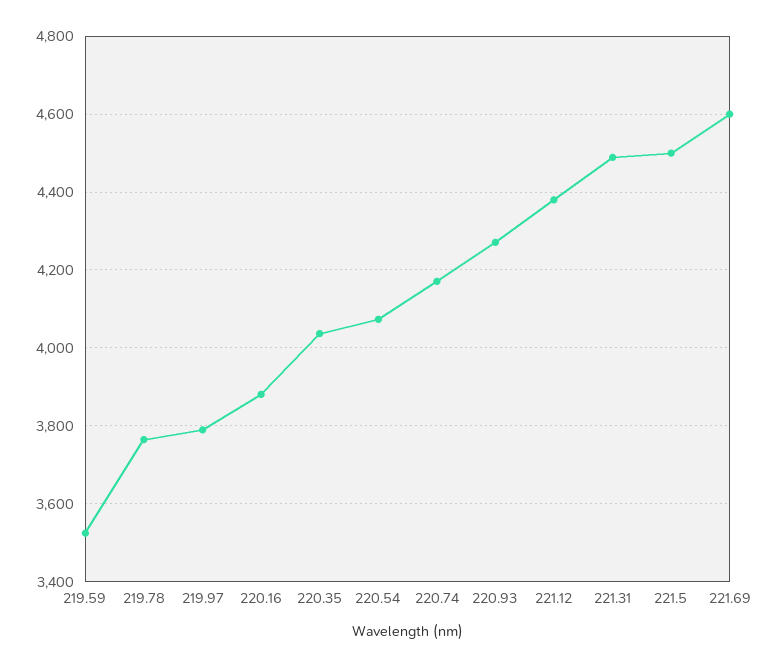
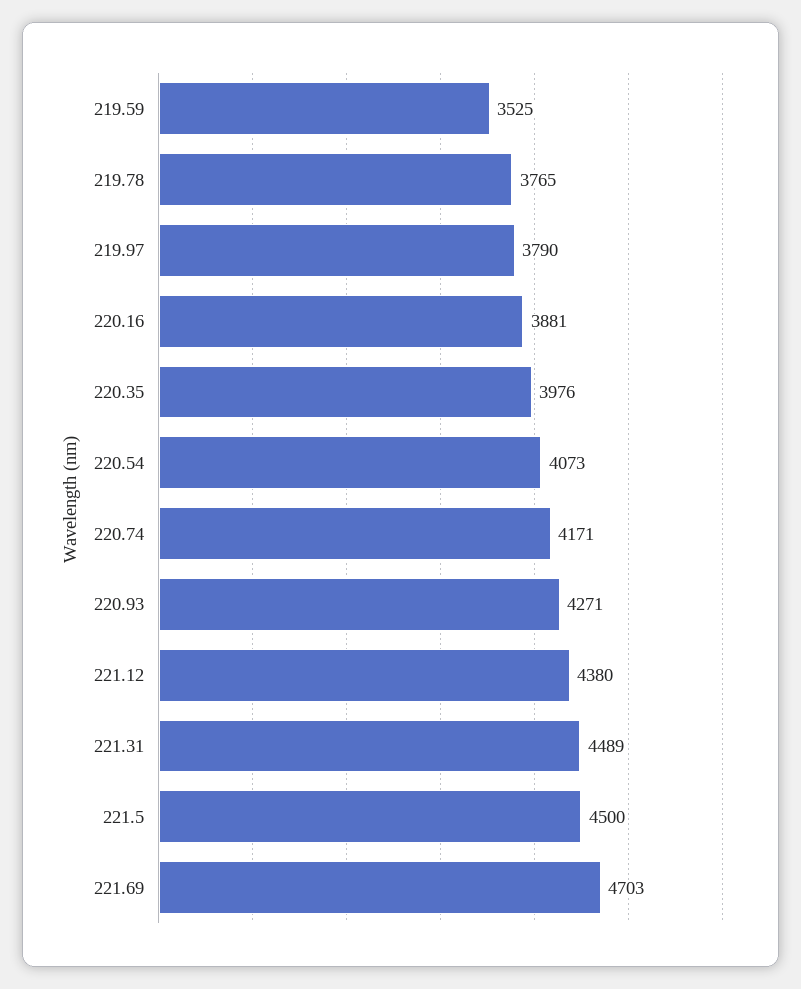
  {
    "219.59": 3525,
    "219.78": 3765,
    "219.97": 3790,
    "220.16": 3881,
-   "220.35": 4040,
+   "220.35": 3976,
    "220.54": 4073,
    "220.74": 4171,
    "220.93": 4271,
    "221.12": 4380,
    "221.31": 4489,
    "221.5": 4500,
-   "221.69": 4600
+   "221.69": 4703
  }

